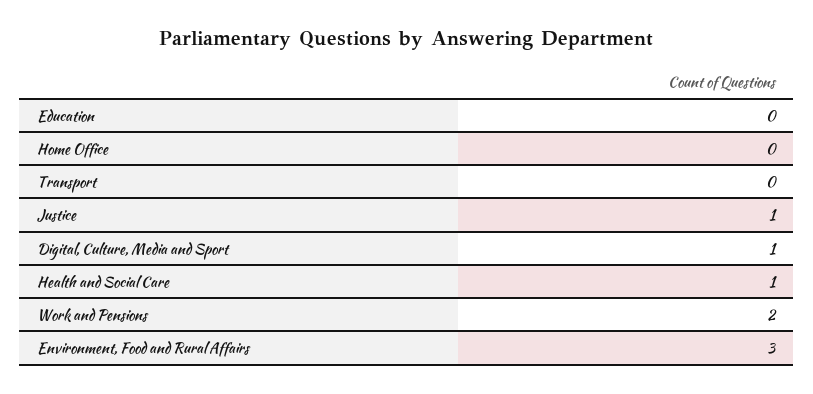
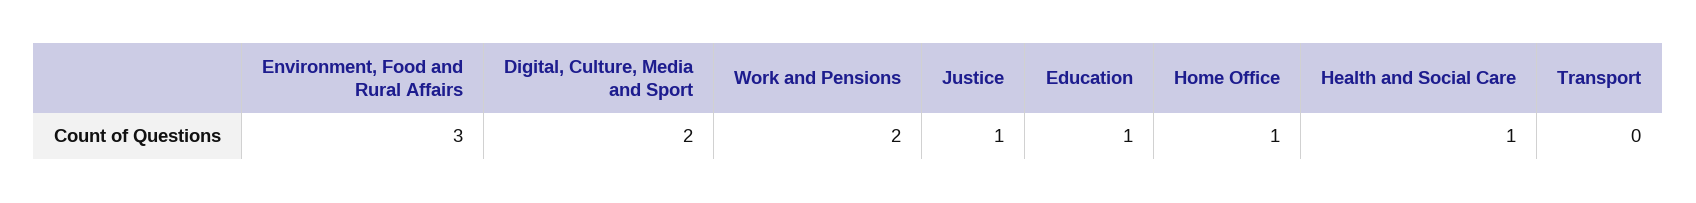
  {
-   "Education": 0,
+   "Education": 1,
-   "Home Office": 0,
+   "Home Office": 1,
    "Transport": 0,
    "Justice": 1,
-   "Digital, Culture, Media and Sport": 1,
+   "Digital, Culture, Media and Sport": 2,
    "Health and Social Care": 1,
    "Work and Pensions": 2,
    "Environment, Food and Rural Affairs": 3
  }

